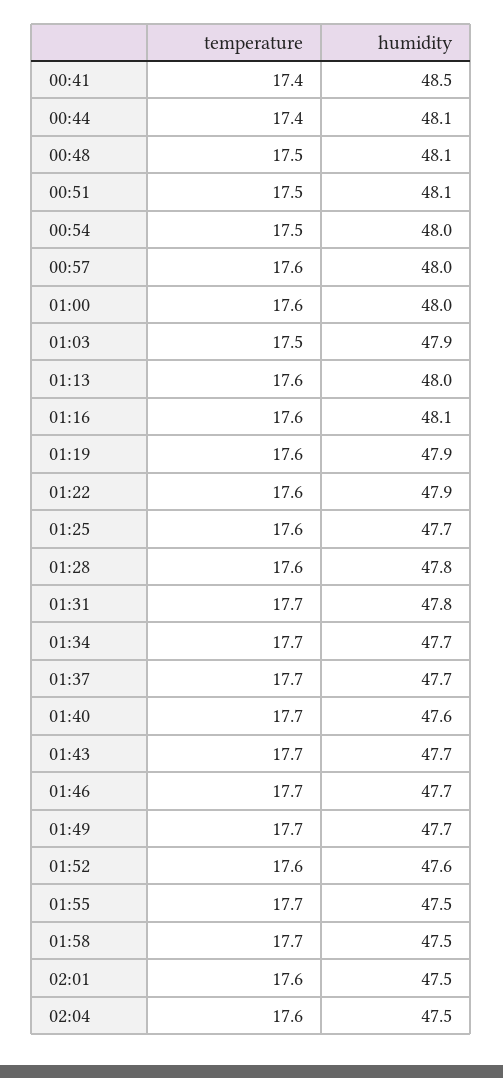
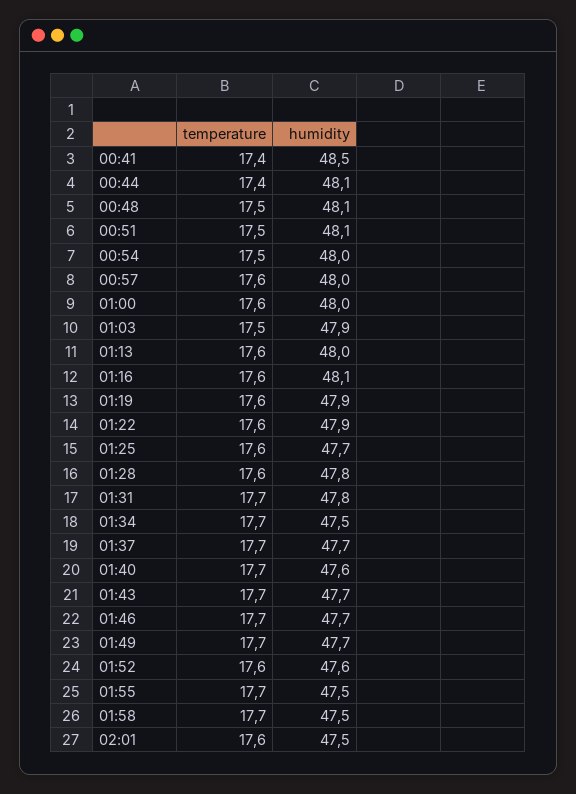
  {
    "temperature": {
      "00:41": 17.4,
      "00:44": 17.4,
      "00:48": 17.5,
      "00:51": 17.5,
      "00:54": 17.5,
      "00:57": 17.6,
      "01:00": 17.6,
      "01:03": 17.5,
      "01:13": 17.6,
      "01:16": 17.6,
      "01:19": 17.6,
      "01:22": 17.6,
      "01:25": 17.6,
      "01:28": 17.6,
      "01:31": 17.7,
      "01:34": 17.7,
      "01:37": 17.7,
      "01:40": 17.7,
      "01:43": 17.7,
      "01:46": 17.7,
      "01:49": 17.7,
      "01:52": 17.6,
      "01:55": 17.7,
      "01:58": 17.7,
-     "02:01": 17.6,
+     "02:01": 17.6
-     "02:04": 17.6
    },
    "humidity": {
      "00:41": 48.5,
      "00:44": 48.1,
      "00:48": 48.1,
      "00:51": 48.1,
      "00:54": 48,
      "00:57": 48,
      "01:00": 48,
      "01:03": 47.9,
      "01:13": 48,
      "01:16": 48.1,
      "01:19": 47.9,
      "01:22": 47.9,
      "01:25": 47.7,
      "01:28": 47.8,
      "01:31": 47.8,
-     "01:34": 47.7,
+     "01:34": 47.5,
      "01:37": 47.7,
      "01:40": 47.6,
      "01:43": 47.7,
      "01:46": 47.7,
      "01:49": 47.7,
      "01:52": 47.6,
      "01:55": 47.5,
      "01:58": 47.5,
-     "02:01": 47.5,
+     "02:01": 47.5
-     "02:04": 47.5
    }
  }

